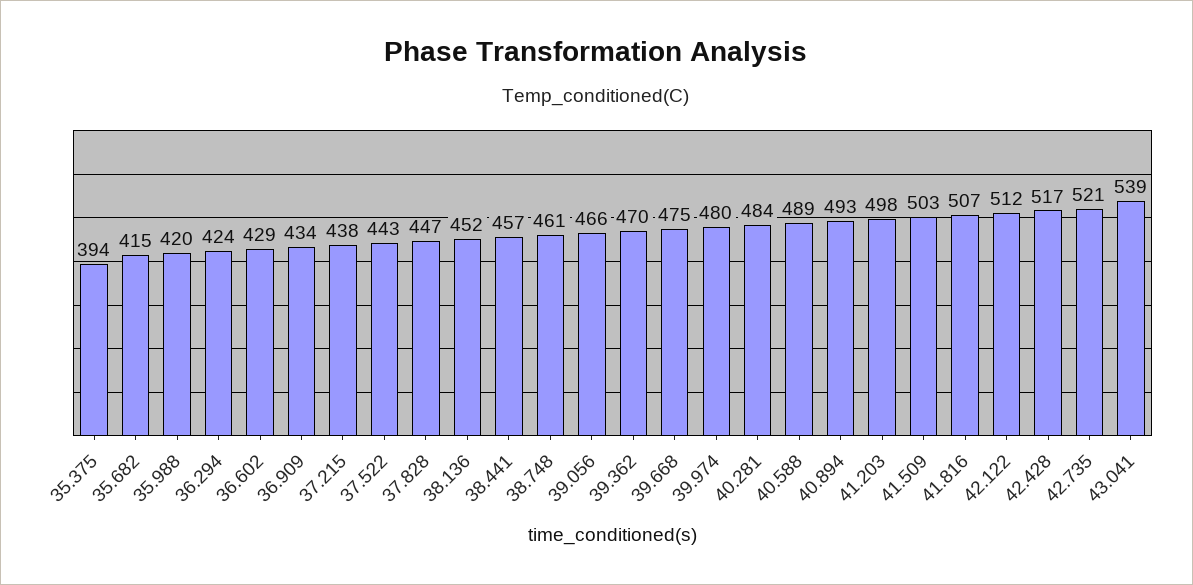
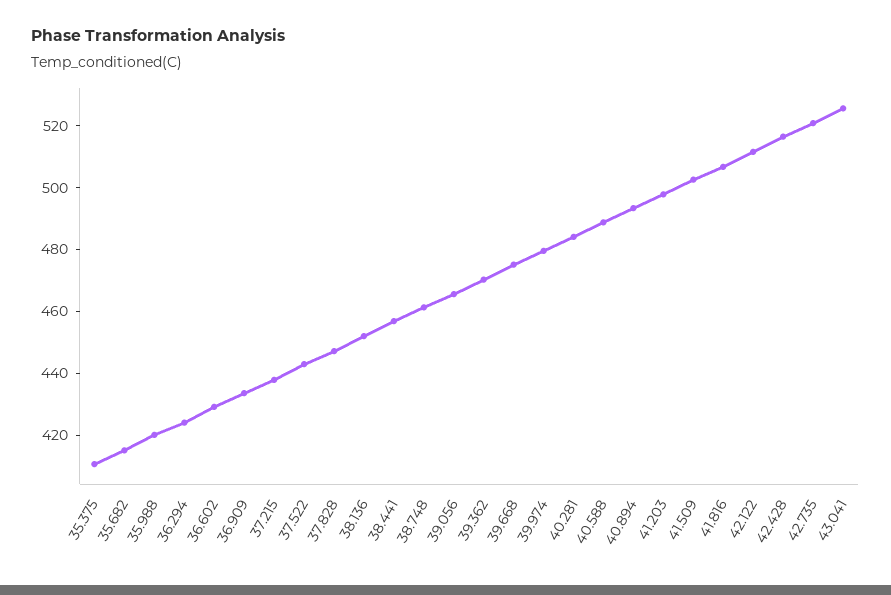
  {
-   "35.375": 394,
+   "35.375": 410,
    "35.682": 415,
    "35.988": 420,
    "36.294": 424,
    "36.602": 429,
    "36.909": 434,
    "37.215": 438,
    "37.522": 443,
    "37.828": 447,
    "38.136": 452,
    "38.441": 457,
    "38.748": 461,
    "39.056": 466,
    "39.362": 470,
    "39.668": 475,
    "39.974": 480,
    "40.281": 484,
    "40.588": 489,
    "40.894": 493,
    "41.203": 498,
    "41.509": 503,
    "41.816": 507,
    "42.122": 512,
    "42.428": 517,
    "42.735": 521,
-   "43.041": 539
+   "43.041": 525
  }

